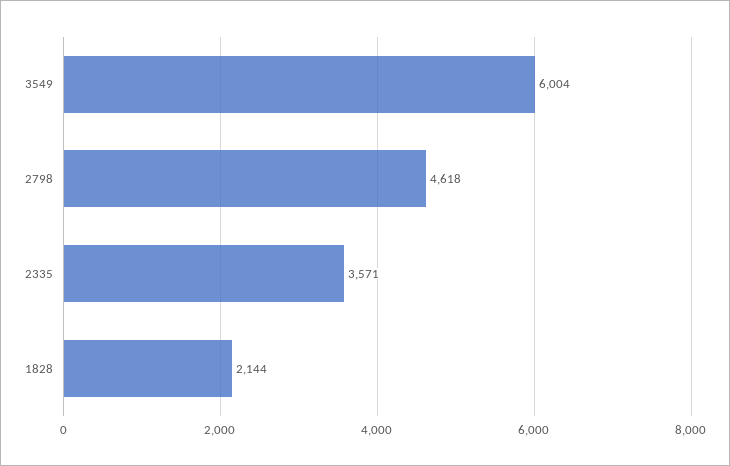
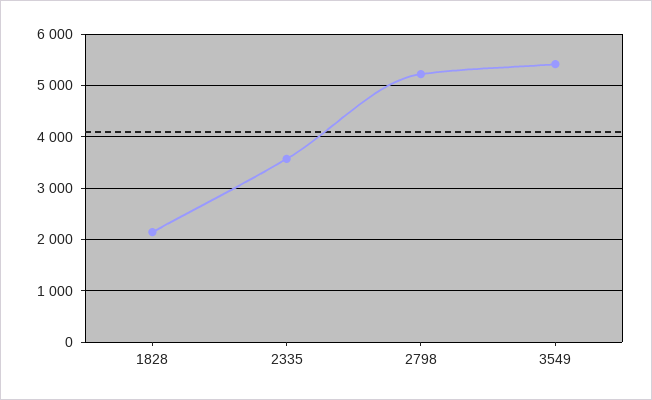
  {
-   "3549": 6004,
+   "3549": 5400,
-   "2798": 4618,
+   "2798": 5200,
    "2335": 3571,
    "1828": 2144
  }

